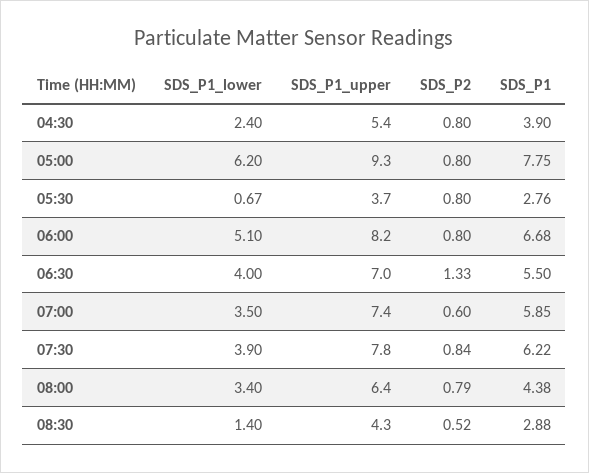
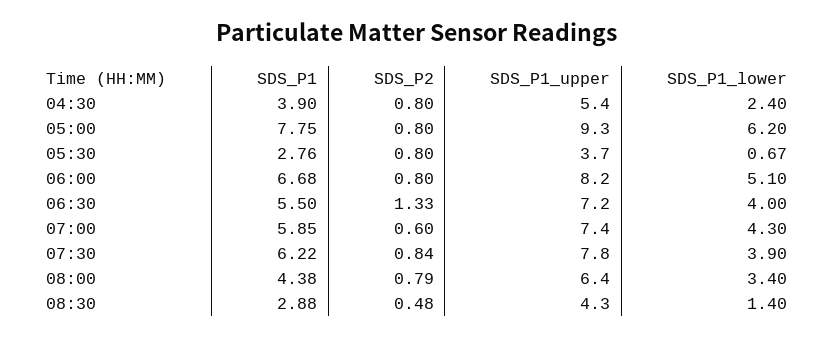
  {
    "SDS_P1_lower": {
      "04:30": 2.4,
      "05:00": 6.2,
      "05:30": 0.67,
      "06:00": 5.1,
      "06:30": 4,
-     "07:00": 3.5,
+     "07:00": 4.3,
      "07:30": 3.9,
      "08:00": 3.4,
      "08:30": 1.4
    },
    "SDS_P1_upper": {
      "04:30": 5.4,
      "05:00": 9.3,
      "05:30": 3.7,
      "06:00": 8.2,
-     "06:30": 7,
+     "06:30": 7.2,
      "07:00": 7.4,
      "07:30": 7.8,
      "08:00": 6.4,
      "08:30": 4.3
    },
    "SDS_P2": {
      "04:30": 0.8,
      "05:00": 0.8,
      "05:30": 0.8,
      "06:00": 0.8,
      "06:30": 1.33,
      "07:00": 0.6,
      "07:30": 0.84,
      "08:00": 0.79,
-     "08:30": 0.52
+     "08:30": 0.48
    },
    "SDS_P1": {
      "04:30": 3.9,
      "05:00": 7.75,
      "05:30": 2.76,
      "06:00": 6.68,
      "06:30": 5.5,
      "07:00": 5.85,
      "07:30": 6.22,
      "08:00": 4.38,
      "08:30": 2.88
    }
  }

